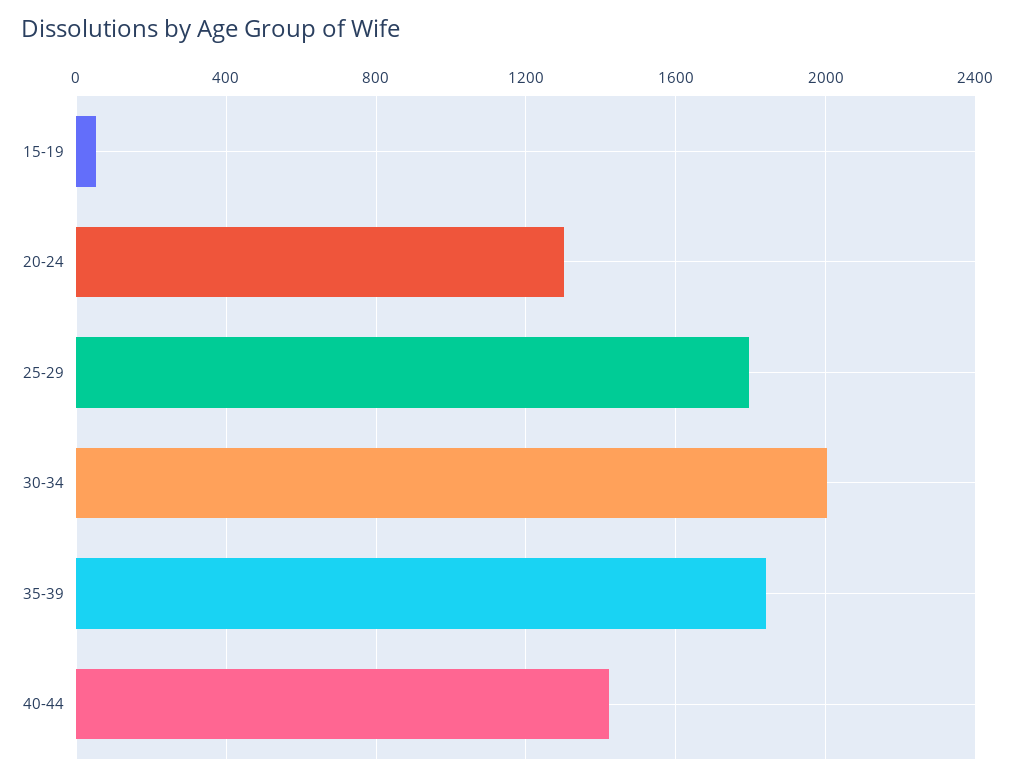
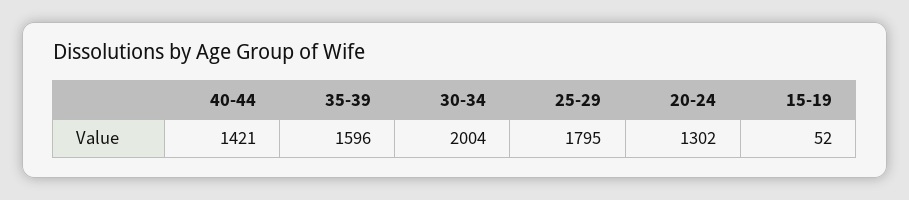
  {
    "15-19": 52,
    "20-24": 1302,
    "25-29": 1795,
    "30-34": 2004,
-   "35-39": 1850,
+   "35-39": 1596,
    "40-44": 1421
  }

